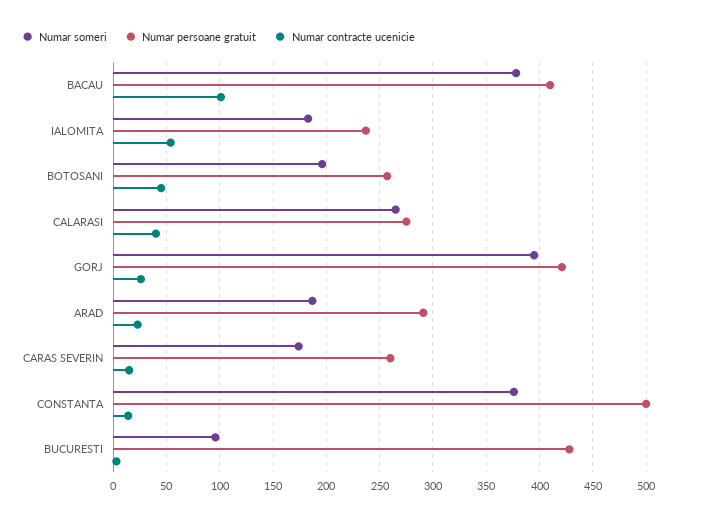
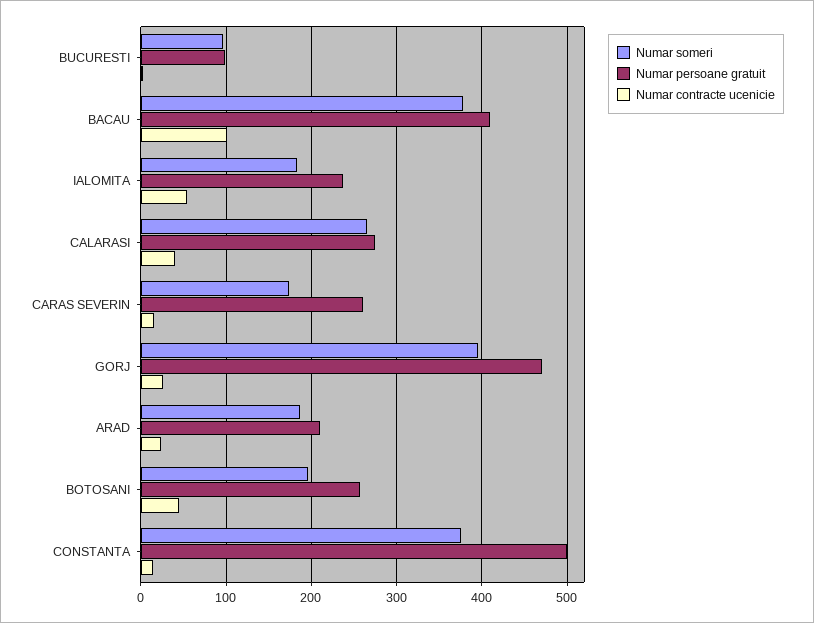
  {
    "Numar someri": {
      "BACAU": 380,
      "IALOMITA": 180,
      "BOTOSANI": 200,
      "CALARASI": 270,
      "GORJ": 400,
      "ARAD": 190,
      "CARAS SEVERIN": 170,
      "CONSTANTA": 380,
      "BUCURESTI": 100
    },
    "Numar persoane gratuit": {
      "BACAU": 410,
      "IALOMITA": 240,
      "BOTOSANI": 260,
      "CALARASI": 280,
-     "GORJ": 420,
+     "GORJ": 470,
-     "ARAD": 290,
+     "ARAD": 210,
      "CARAS SEVERIN": 260,
      "CONSTANTA": 500,
-     "BUCURESTI": 430
+     "BUCURESTI": 100
    },
    "Numar contracte ucenicie": {
      "BACAU": 100,
      "IALOMITA": 50,
      "BOTOSANI": 50,
      "CALARASI": 40,
      "GORJ": 30,
      "ARAD": 20,
      "CARAS SEVERIN": 20,
      "CONSTANTA": 10,
      "BUCURESTI": 0
    }
  }

